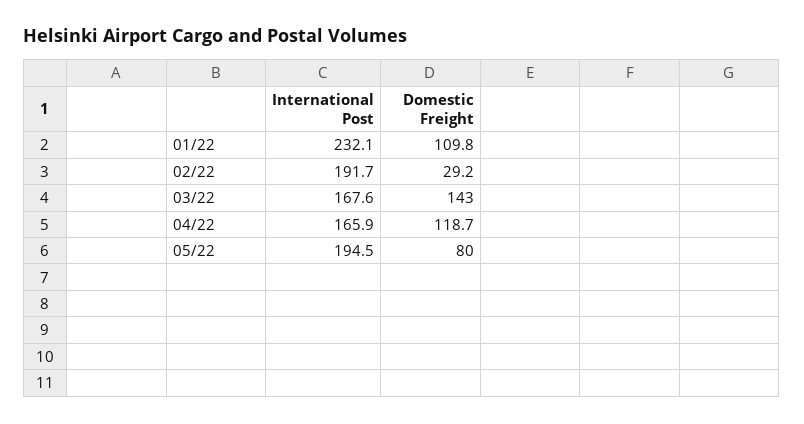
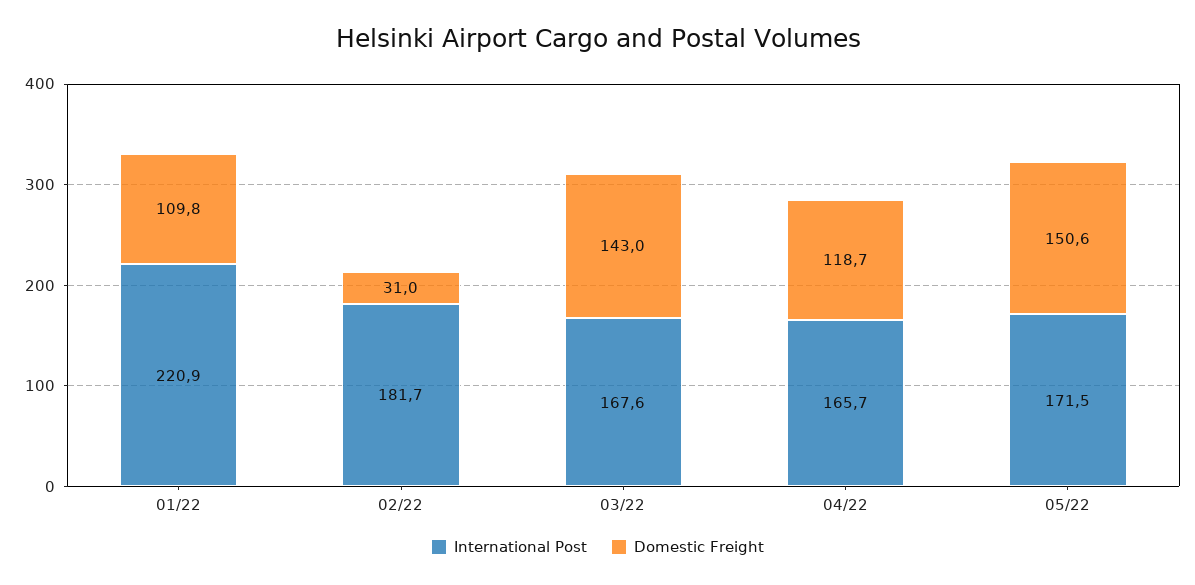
  {
    "International Post": {
-     "01/22": 232.1,
+     "01/22": 220.9,
-     "02/22": 191.7,
+     "02/22": 181.7,
      "03/22": 167.6,
-     "04/22": 165.9,
+     "04/22": 165.7,
-     "05/22": 194.5
+     "05/22": 171.5
    },
    "Domestic Freight": {
      "01/22": 109.8,
-     "02/22": 29.2,
+     "02/22": 31,
      "03/22": 143,
      "04/22": 118.7,
-     "05/22": 80
+     "05/22": 150.6
    }
  }

